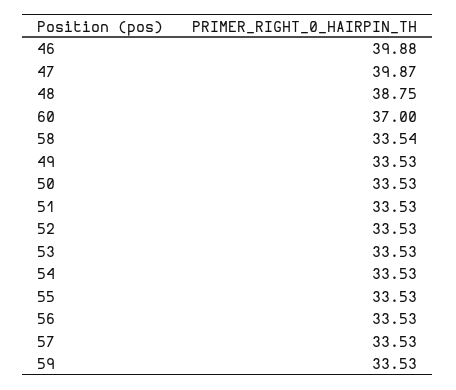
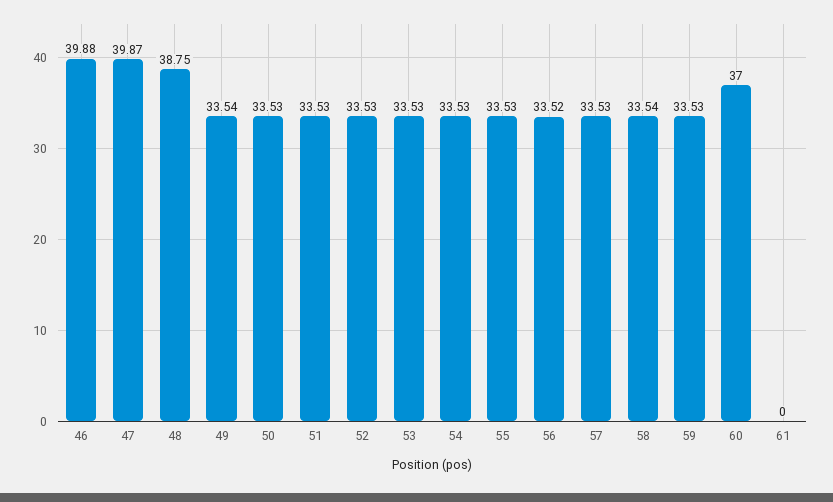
  {
    "46": 39.88,
    "47": 39.87,
    "48": 38.75,
    "60": 37,
    "58": 33.54,
-   "49": 33.53,
+   "49": 33.54,
    "50": 33.53,
    "51": 33.53,
    "52": 33.53,
    "53": 33.53,
    "54": 33.53,
    "55": 33.53,
-   "56": 33.53,
+   "56": 33.52,
    "57": 33.53,
-   "59": 33.53
+   "59": 33.53,
+   "61": 0
  }

